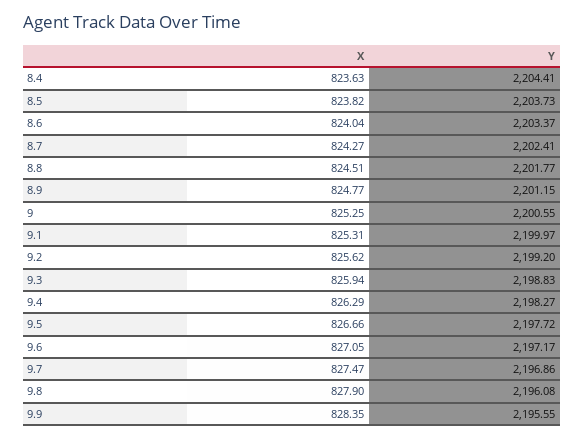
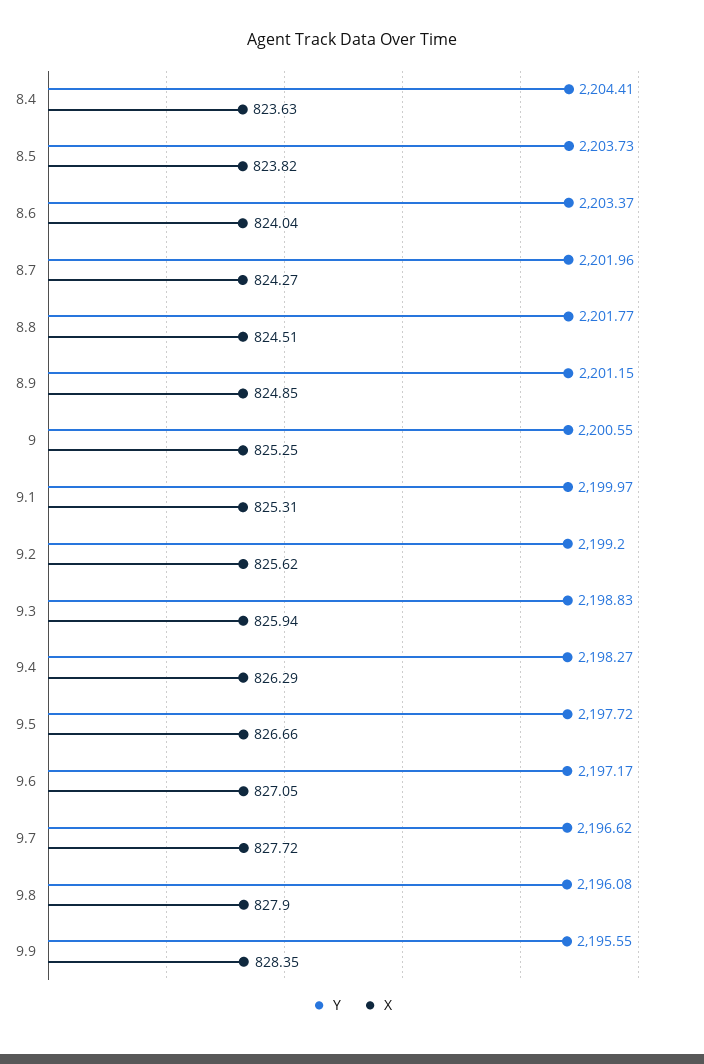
  {
    "X": {
      "8.4": 823.63,
      "8.5": 823.82,
      "8.6": 824.04,
      "8.7": 824.27,
      "8.8": 824.51,
-     "8.9": 824.77,
+     "8.9": 824.85,
      "9": 825.25,
      "9.1": 825.31,
      "9.2": 825.62,
      "9.3": 825.94,
      "9.4": 826.29,
      "9.5": 826.66,
      "9.6": 827.05,
-     "9.7": 827.47,
+     "9.7": 827.72,
      "9.8": 827.9,
      "9.9": 828.35
    },
    "Y": {
      "8.4": 2204.41,
      "8.5": 2203.73,
      "8.6": 2203.37,
-     "8.7": 2202.41,
+     "8.7": 2201.96,
      "8.8": 2201.77,
      "8.9": 2201.15,
      "9": 2200.55,
      "9.1": 2199.97,
      "9.2": 2199.2,
      "9.3": 2198.83,
      "9.4": 2198.27,
      "9.5": 2197.72,
      "9.6": 2197.17,
-     "9.7": 2196.86,
+     "9.7": 2196.62,
      "9.8": 2196.08,
      "9.9": 2195.55
    }
  }

